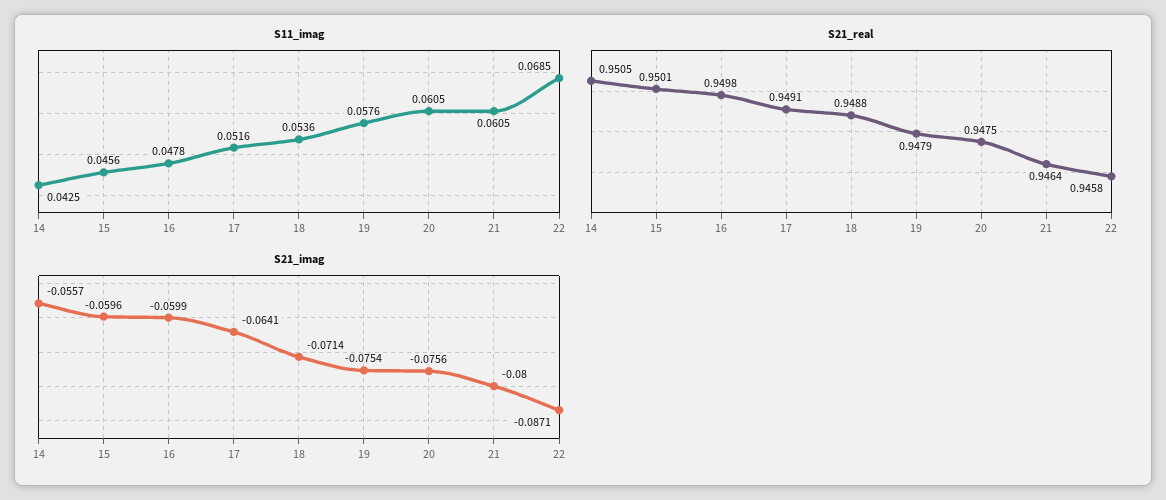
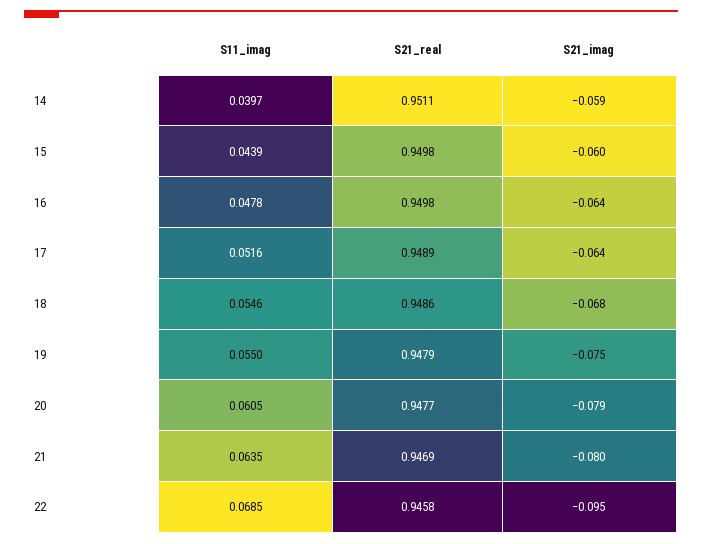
  {
    "S11_imag": {
-     "14": 0.0425,
+     "14": 0.0397,
-     "15": 0.0456,
+     "15": 0.0439,
      "16": 0.0478,
      "17": 0.0516,
-     "18": 0.0536,
+     "18": 0.0546,
-     "19": 0.0576,
+     "19": 0.055,
      "20": 0.0605,
-     "21": 0.0605,
+     "21": 0.0635,
      "22": 0.0685
    },
    "S21_real": {
-     "14": 0.9505,
+     "14": 0.9511,
-     "15": 0.9501,
+     "15": 0.9498,
      "16": 0.9498,
-     "17": 0.9491,
+     "17": 0.9489,
-     "18": 0.9488,
+     "18": 0.9486,
      "19": 0.9479,
-     "20": 0.9475,
+     "20": 0.9477,
-     "21": 0.9464,
+     "21": 0.9469,
      "22": 0.9458
    },
    "S21_imag": {
-     "14": -0.0557,
+     "14": -0.059,
      "15": -0.0596,
-     "16": -0.0599,
+     "16": -0.064,
      "17": -0.0641,
-     "18": -0.0714,
+     "18": -0.068,
      "19": -0.0754,
-     "20": -0.0756,
+     "20": -0.079,
      "21": -0.08,
-     "22": -0.0871
+     "22": -0.095
    }
  }

